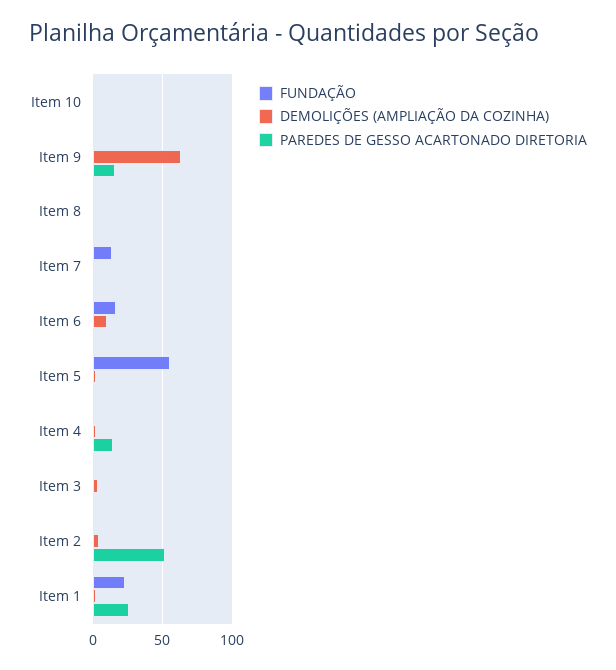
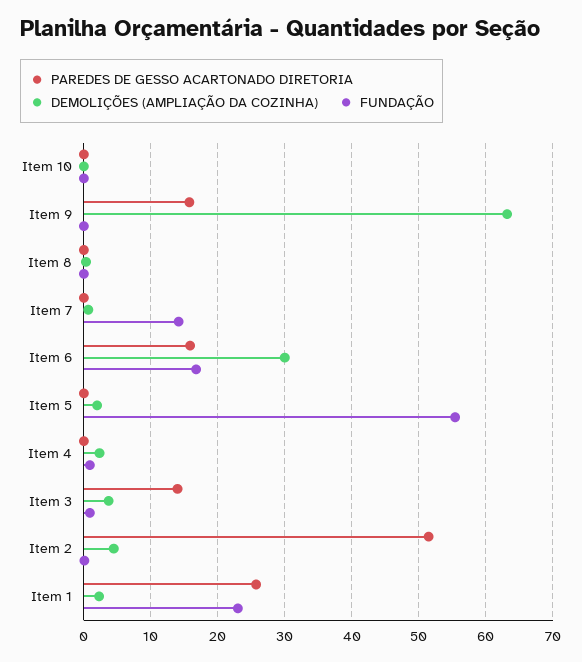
  {
    "FUNDAÇÃO": {
      "Item 10": 0,
      "Item 9": 0,
      "Item 8": 0,
      "Item 7": 14,
      "Item 6": 17,
      "Item 5": 55,
      "Item 4": 1,
      "Item 3": 1,
      "Item 2": 0,
      "Item 1": 23
    },
    "DEMOLIÇÕES (AMPLIAÇÃO DA COZINHA)": {
      "Item 10": 0,
      "Item 9": 63,
      "Item 8": 0,
      "Item 7": 1,
-     "Item 6": 10,
+     "Item 6": 30,
      "Item 5": 2,
      "Item 4": 2,
      "Item 3": 4,
      "Item 2": 4,
      "Item 1": 2
    },
    "PAREDES DE GESSO ACARTONADO DIRETORIA": {
      "Item 10": 0,
      "Item 9": 16,
      "Item 8": 0,
      "Item 7": 0,
-     "Item 6": 0,
+     "Item 6": 16,
      "Item 5": 0,
-     "Item 4": 15,
+     "Item 4": 0,
-     "Item 3": 0,
+     "Item 3": 14,
      "Item 2": 51,
      "Item 1": 26
    }
  }

